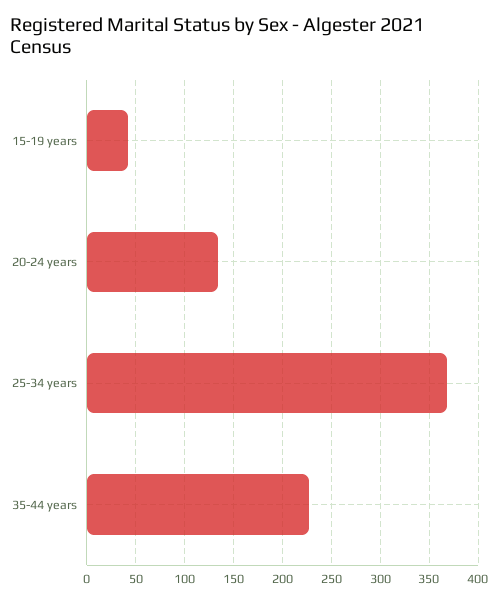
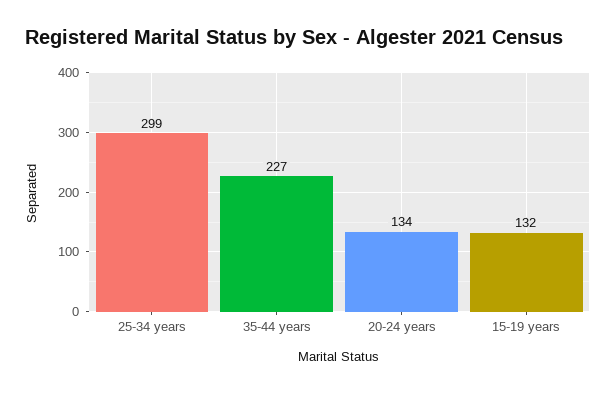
  {
-   "15-19 years": 40,
+   "15-19 years": 132,
    "20-24 years": 134,
-   "25-34 years": 370,
+   "25-34 years": 299,
    "35-44 years": 227
  }

